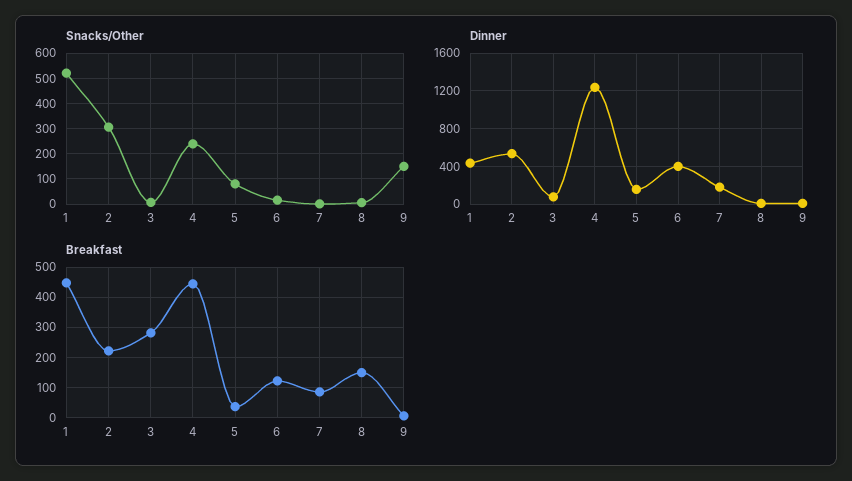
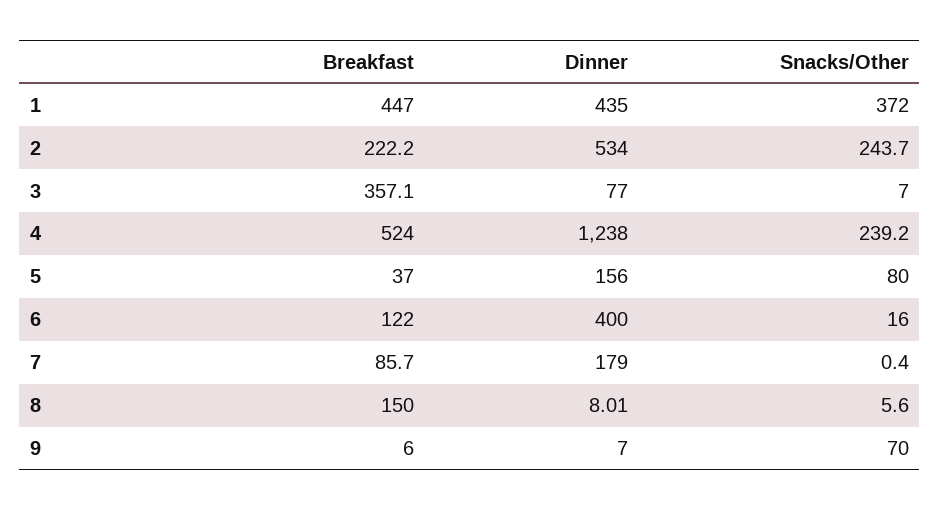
  {
    "Snacks/Other": {
-     "1": 525,
+     "1": 372,
-     "2": 300,
+     "2": 243.7,
      "3": 7,
      "4": 239.2,
      "5": 80,
      "6": 16,
      "7": 0.4,
      "8": 5.6,
-     "9": 150
+     "9": 70
    },
    "Dinner": {
      "1": 435,
      "2": 534,
      "3": 77,
      "4": 1238,
      "5": 156,
      "6": 400,
      "7": 179,
      "8": 8.01,
      "9": 7
    },
    "Breakfast": {
      "1": 447,
      "2": 222.2,
-     "3": 280,
+     "3": 357.1,
-     "4": 440,
+     "4": 524,
      "5": 37,
      "6": 122,
      "7": 85.7,
      "8": 150,
      "9": 6
    }
  }

